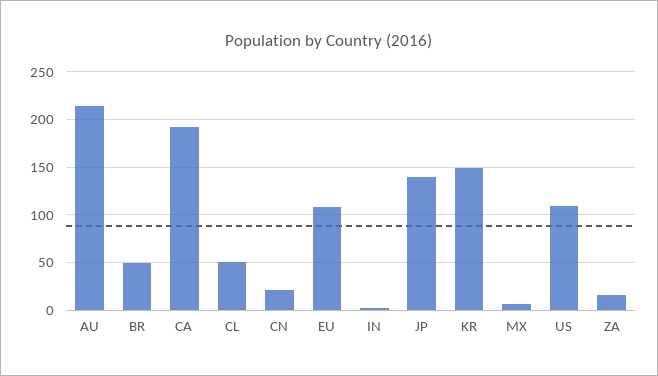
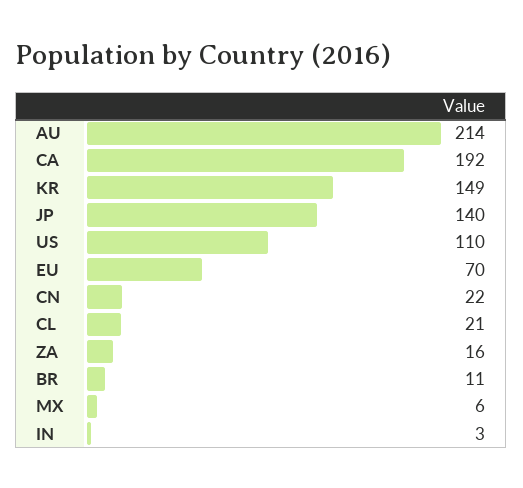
  {
    "AU": 214,
-   "BR": 50,
+   "BR": 11,
    "CA": 192,
-   "CL": 50,
+   "CL": 21,
    "CN": 22,
-   "EU": 110,
+   "EU": 70,
    "IN": 3,
    "JP": 140,
    "KR": 149,
    "MX": 6,
    "US": 110,
    "ZA": 16
  }

